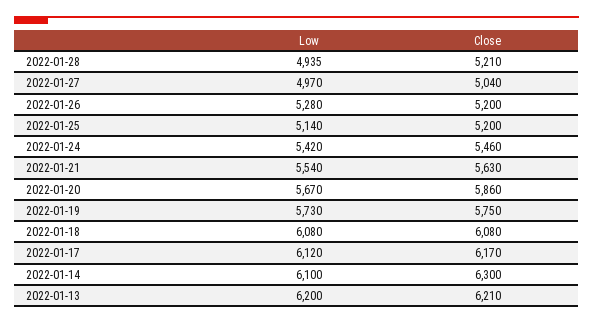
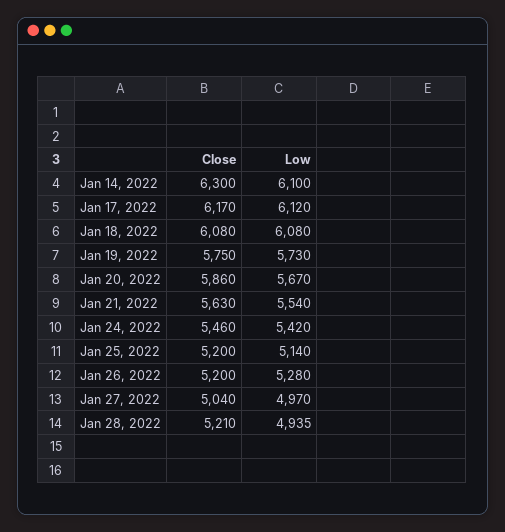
  {
    "Low": {
      "2022-01-28": 4935,
      "2022-01-27": 4970,
      "2022-01-26": 5280,
      "2022-01-25": 5140,
      "2022-01-24": 5420,
      "2022-01-21": 5540,
      "2022-01-20": 5670,
      "2022-01-19": 5730,
      "2022-01-18": 6080,
      "2022-01-17": 6120,
-     "2022-01-14": 6100,
+     "2022-01-14": 6100
-     "2022-01-13": 6200
    },
    "Close": {
      "2022-01-28": 5210,
      "2022-01-27": 5040,
      "2022-01-26": 5200,
      "2022-01-25": 5200,
      "2022-01-24": 5460,
      "2022-01-21": 5630,
      "2022-01-20": 5860,
      "2022-01-19": 5750,
      "2022-01-18": 6080,
      "2022-01-17": 6170,
-     "2022-01-14": 6300,
+     "2022-01-14": 6300
-     "2022-01-13": 6210
    }
  }

